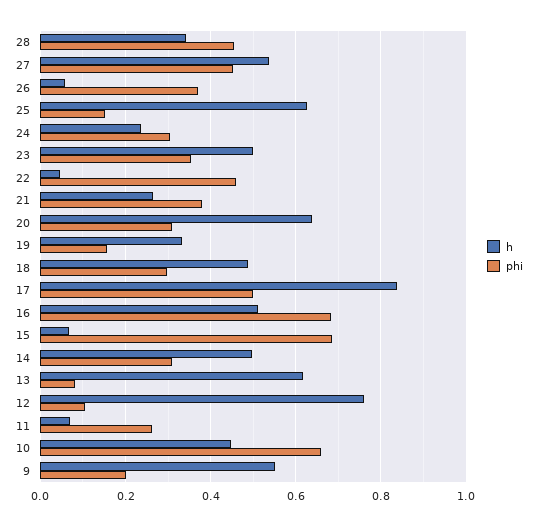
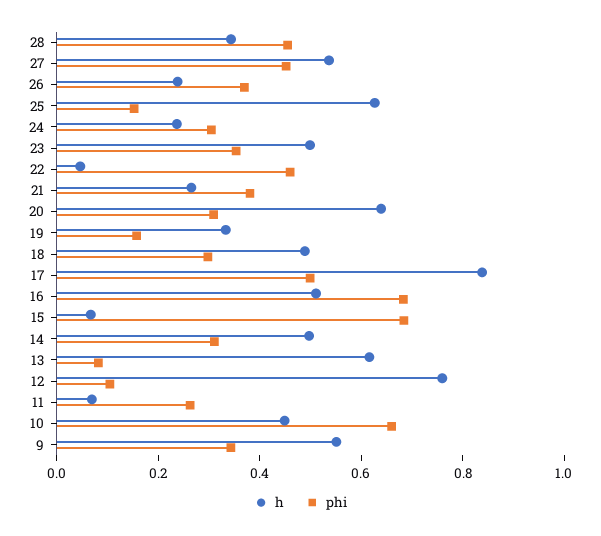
  {
    "h": {
      "28": 0.34,
      "27": 0.54,
-     "26": 0.06,
+     "26": 0.25,
      "25": 0.62,
      "24": 0.24,
      "23": 0.5,
      "22": 0.04,
      "21": 0.26,
      "20": 0.64,
      "19": 0.34,
      "18": 0.48,
      "17": 0.84,
      "16": 0.52,
      "15": 0.06,
      "14": 0.5,
      "13": 0.62,
      "12": 0.76,
      "11": 0.06,
      "10": 0.44,
      "9": 0.56
    },
    "phi": {
      "28": 0.46,
      "27": 0.46,
      "26": 0.36,
      "25": 0.16,
      "24": 0.3,
      "23": 0.36,
      "22": 0.46,
      "21": 0.38,
      "20": 0.3,
      "19": 0.16,
      "18": 0.3,
      "17": 0.5,
      "16": 0.68,
      "15": 0.68,
      "14": 0.32,
      "13": 0.08,
      "12": 0.1,
      "11": 0.26,
      "10": 0.66,
-     "9": 0.2
+     "9": 0.35
    }
  }

